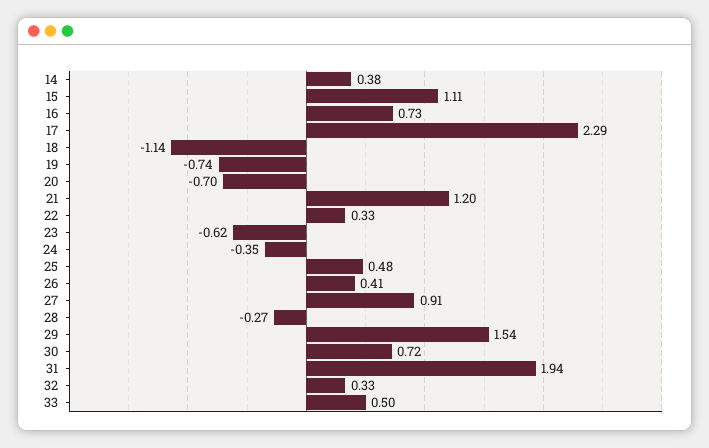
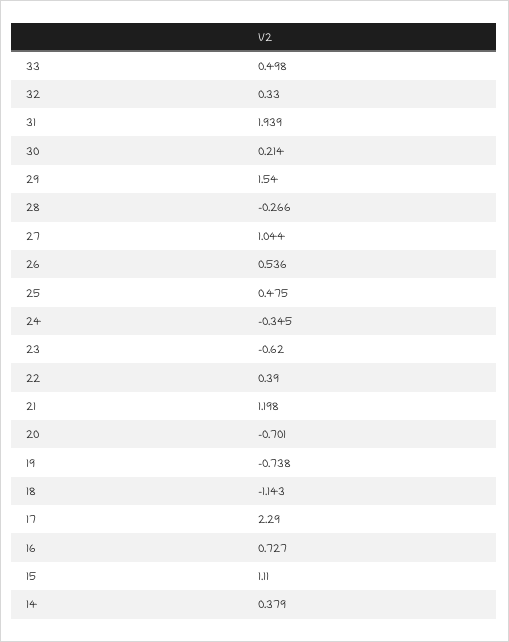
  {
    "14": 0.379,
    "15": 1.11,
    "16": 0.727,
    "17": 2.29,
    "18": -1.143,
    "19": -0.738,
    "20": -0.701,
    "21": 1.198,
-   "22": 0.33,
+   "22": 0.39,
    "23": -0.62,
    "24": -0.345,
    "25": 0.475,
-   "26": 0.41,
+   "26": 0.536,
-   "27": 0.91,
+   "27": 1.044,
    "28": -0.266,
    "29": 1.54,
-   "30": 0.72,
+   "30": 0.214,
    "31": 1.939,
    "32": 0.33,
    "33": 0.498
  }

